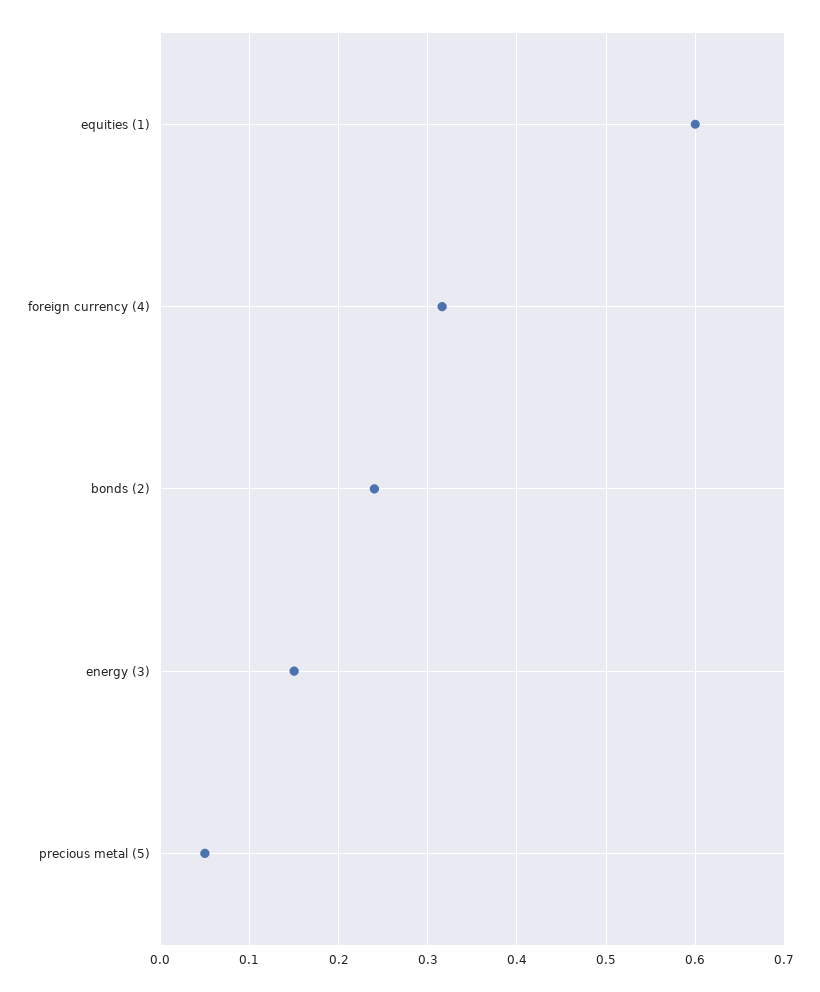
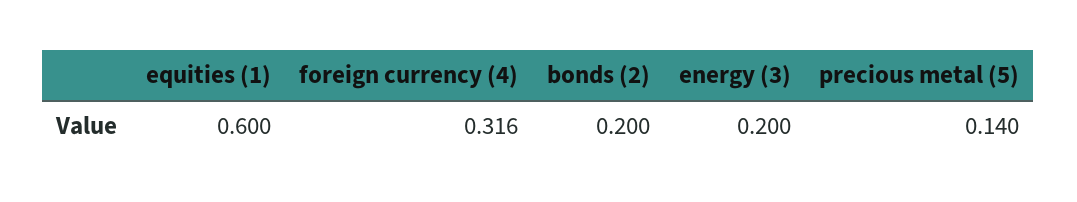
  {
    "equities (1)": 0.6,
    "foreign currency (4)": 0.316,
-   "bonds (2)": 0.24,
+   "bonds (2)": 0.2,
-   "energy (3)": 0.15,
+   "energy (3)": 0.2,
-   "precious metal (5)": 0.05
+   "precious metal (5)": 0.14
  }

